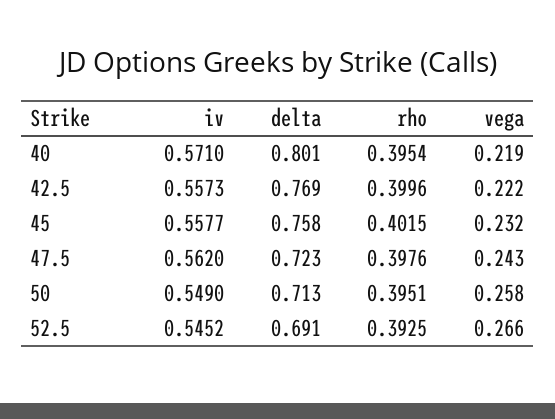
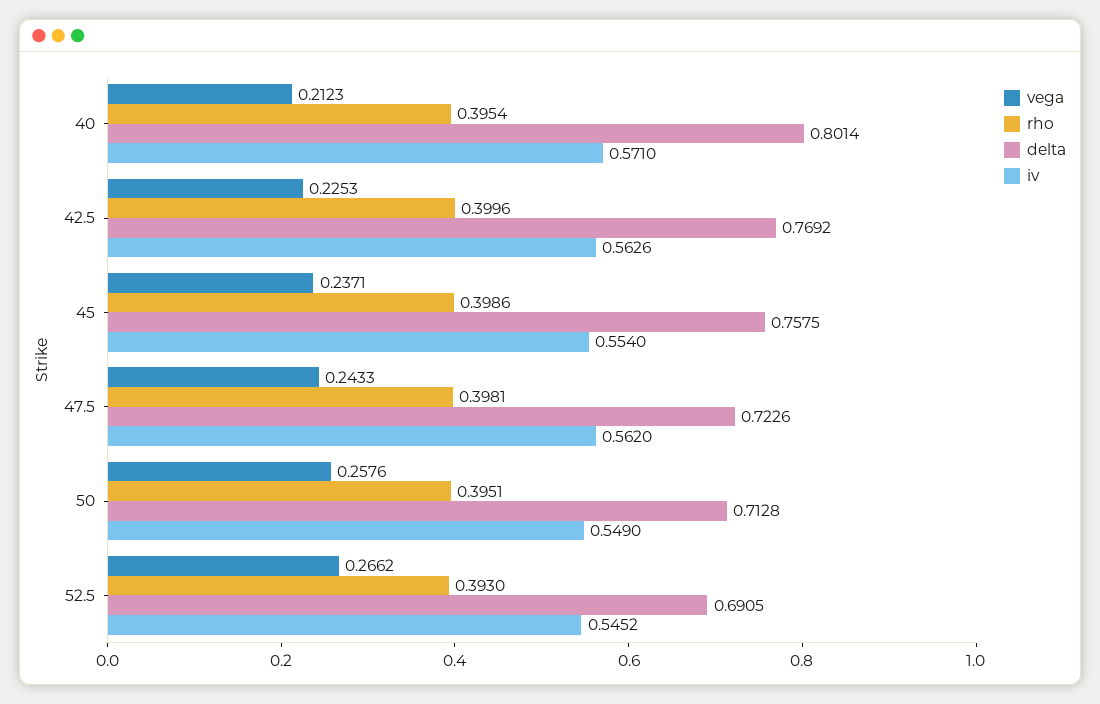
  {
    "iv": {
      "40": 0.571,
-     "42.5": 0.5573,
+     "42.5": 0.5626,
-     "45": 0.5577,
+     "45": 0.554,
      "47.5": 0.562,
      "50": 0.549,
      "52.5": 0.5452
    },
    "delta": {
      "40": 0.8014,
      "42.5": 0.7692,
      "45": 0.7575,
      "47.5": 0.7226,
      "50": 0.7128,
      "52.5": 0.6905
    },
    "rho": {
      "40": 0.3954,
      "42.5": 0.3996,
-     "45": 0.4015,
+     "45": 0.3986,
-     "47.5": 0.3976,
+     "47.5": 0.3981,
      "50": 0.3951,
-     "52.5": 0.3925
+     "52.5": 0.393
    },
    "vega": {
-     "40": 0.219,
+     "40": 0.2123,
-     "42.5": 0.222,
+     "42.5": 0.2253,
-     "45": 0.232,
+     "45": 0.2371,
      "47.5": 0.2433,
      "50": 0.2576,
      "52.5": 0.2662
    }
  }

